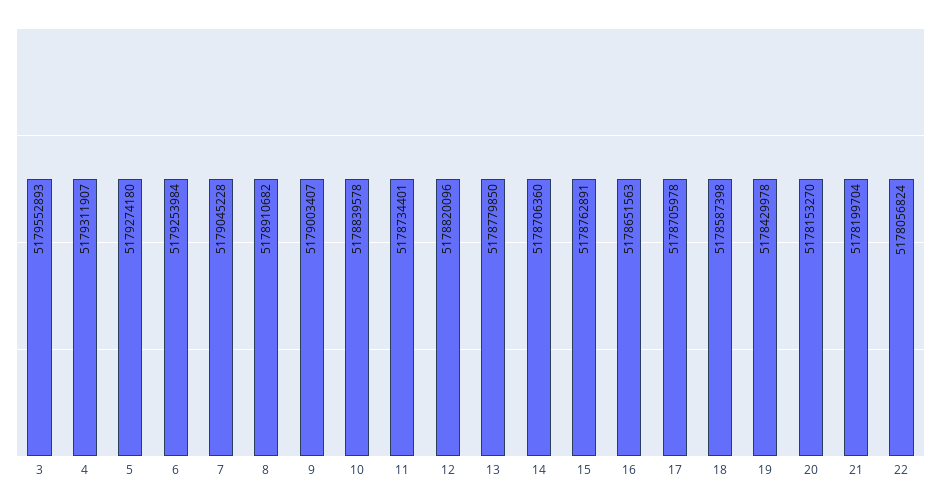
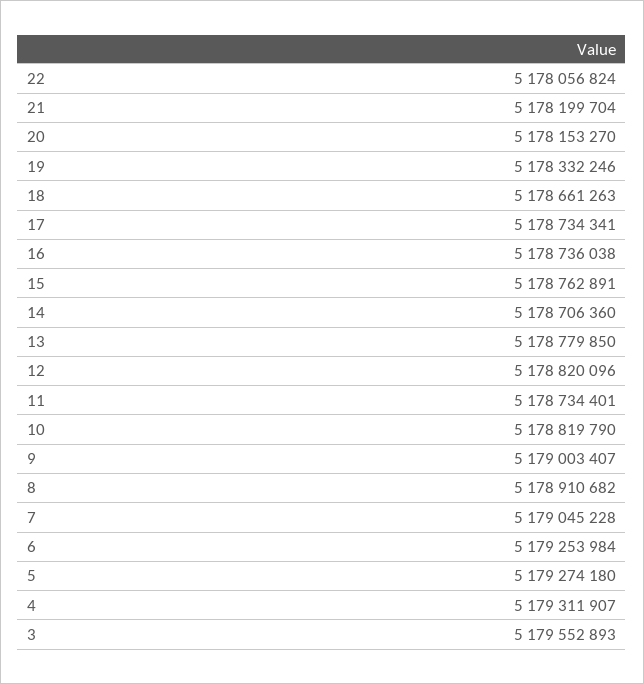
  {
    "3": 5179552893,
    "4": 5179311907,
    "5": 5179274180,
    "6": 5179253984,
    "7": 5179045228,
    "8": 5178910682,
    "9": 5179003407,
-   "10": 5178839578,
+   "10": 5178819790,
    "11": 5178734401,
    "12": 5178820096,
    "13": 5178779850,
    "14": 5178706360,
    "15": 5178762891,
-   "16": 5178651563,
+   "16": 5178736038,
-   "17": 5178705978,
+   "17": 5178734341,
-   "18": 5178587398,
+   "18": 5178661263,
-   "19": 5178429978,
+   "19": 5178332246,
    "20": 5178153270,
    "21": 5178199704,
    "22": 5178056824
  }

